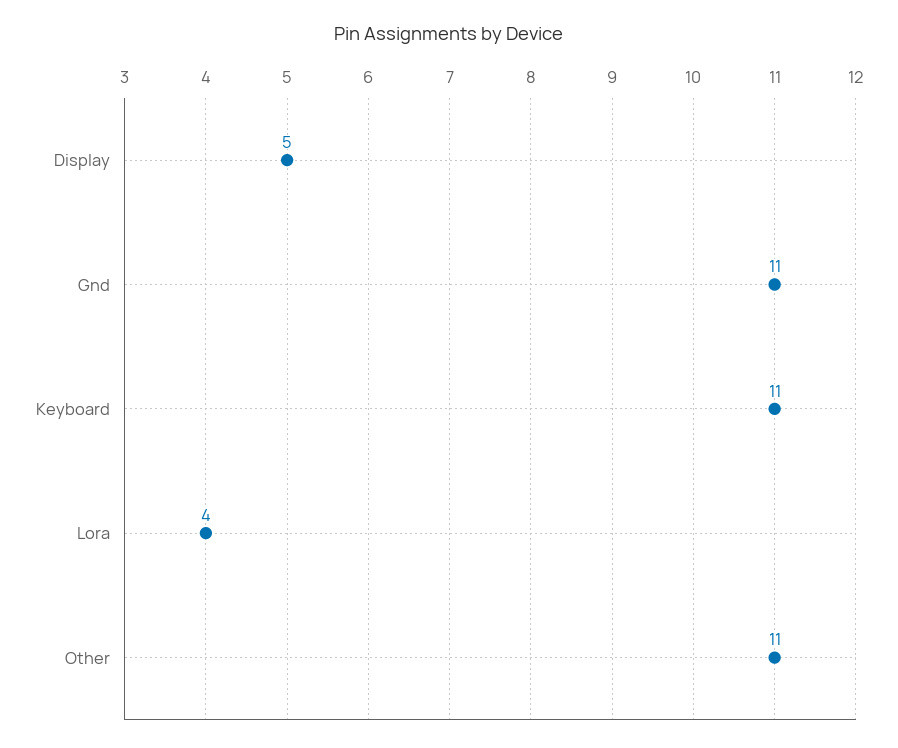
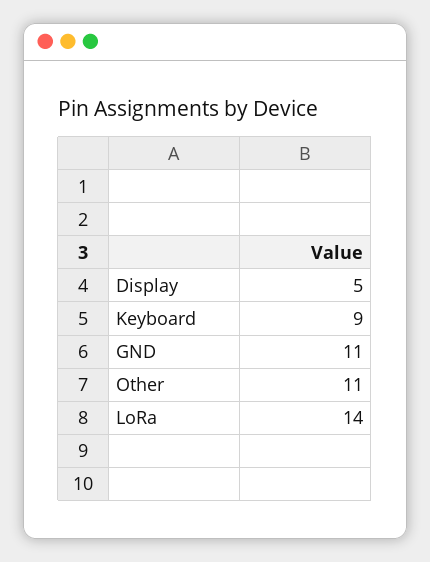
  {
    "Display": 5,
    "Gnd": 11,
-   "Keyboard": 11,
+   "Keyboard": 9,
-   "Lora": 4,
+   "Lora": 14,
    "Other": 11
  }

